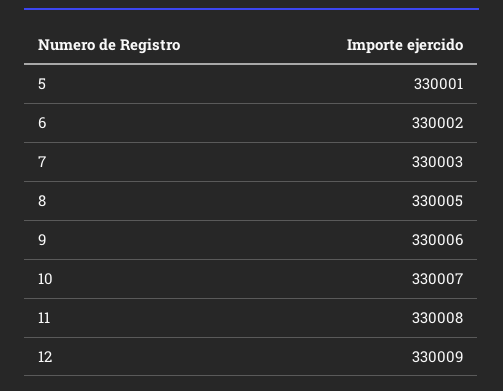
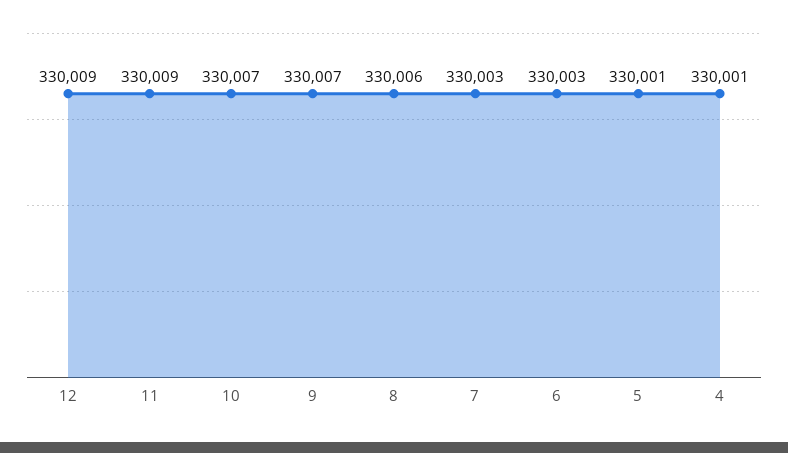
  {
    "5": 330001,
-   "6": 330002,
+   "6": 330003,
    "7": 330003,
-   "8": 330005,
+   "8": 330006,
-   "9": 330006,
+   "9": 330007,
    "10": 330007,
-   "11": 330008,
+   "11": 330009,
-   "12": 330009
+   "12": 330009,
+   "4": 330001
  }

